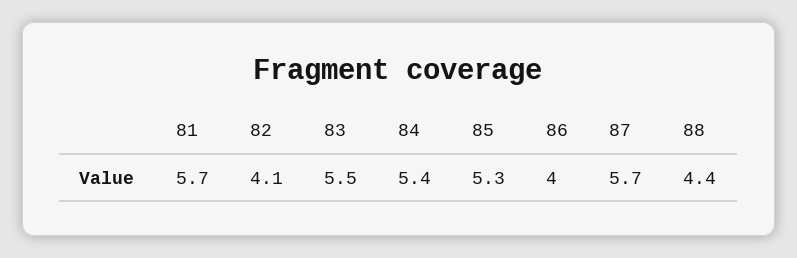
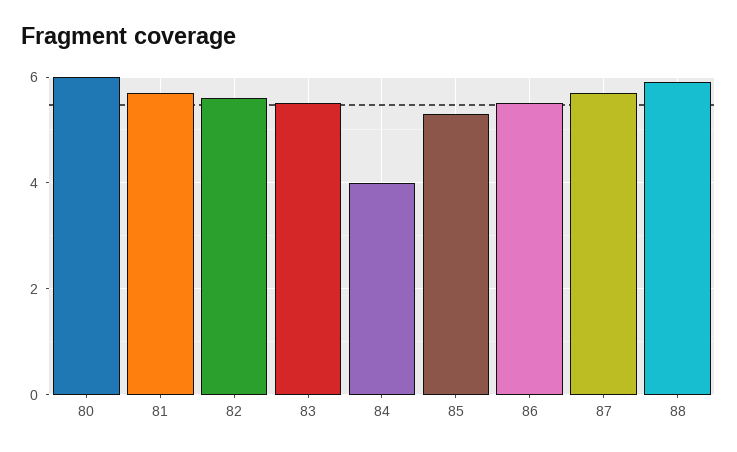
  {
    "81": 5.7,
-   "82": 4.1,
+   "82": 5.5,
    "83": 5.5,
-   "84": 5.4,
+   "84": 4,
    "85": 5.3,
-   "86": 4,
+   "86": 5.5,
    "87": 5.7,
-   "88": 4.4
+   "88": 6,
+   "80": 6
  }

